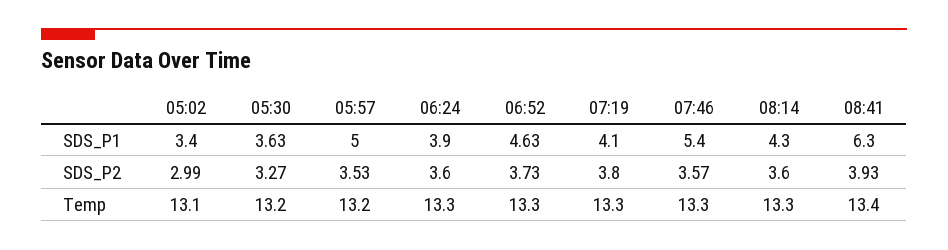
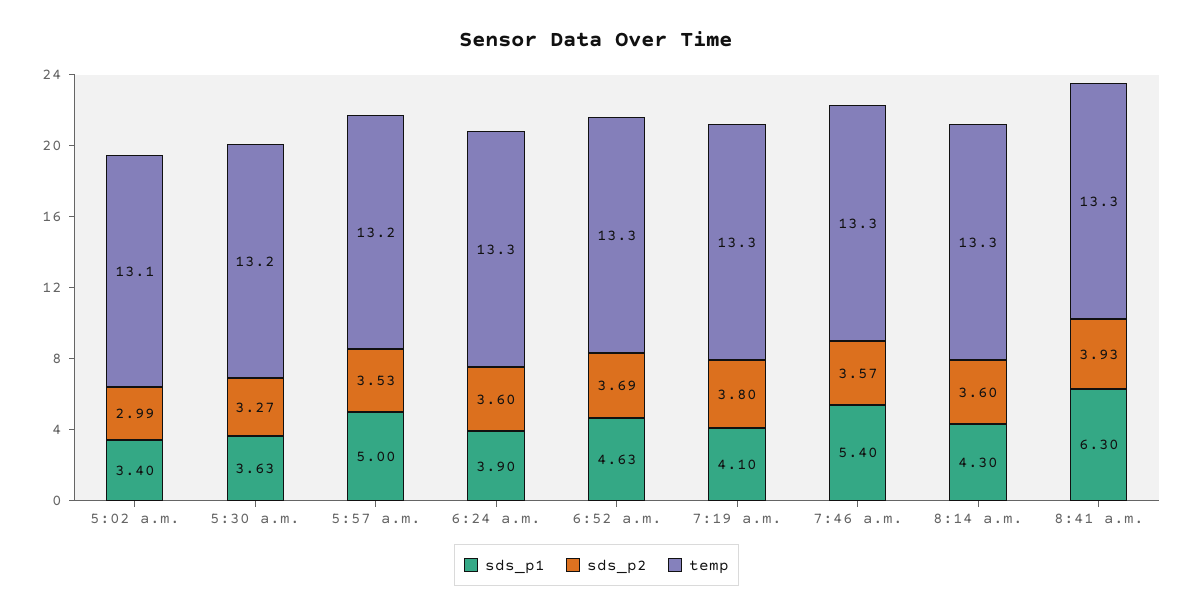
  {
    "SDS_P1": {
      "05:02": 3.4,
      "05:30": 3.63,
      "05:57": 5,
      "06:24": 3.9,
      "06:52": 4.63,
      "07:19": 4.1,
      "07:46": 5.4,
      "08:14": 4.3,
      "08:41": 6.3
    },
    "SDS_P2": {
      "05:02": 2.99,
      "05:30": 3.27,
      "05:57": 3.53,
      "06:24": 3.6,
-     "06:52": 3.73,
+     "06:52": 3.69,
      "07:19": 3.8,
      "07:46": 3.57,
      "08:14": 3.6,
      "08:41": 3.93
    },
    "Temp": {
      "05:02": 13.1,
      "05:30": 13.2,
      "05:57": 13.2,
      "06:24": 13.3,
      "06:52": 13.3,
      "07:19": 13.3,
      "07:46": 13.3,
      "08:14": 13.3,
-     "08:41": 13.4
+     "08:41": 13.3
    }
  }

